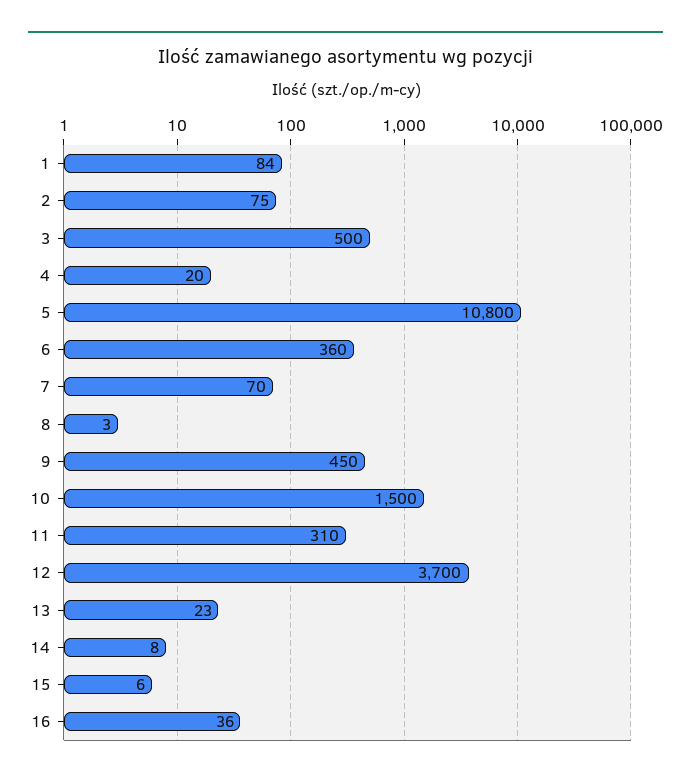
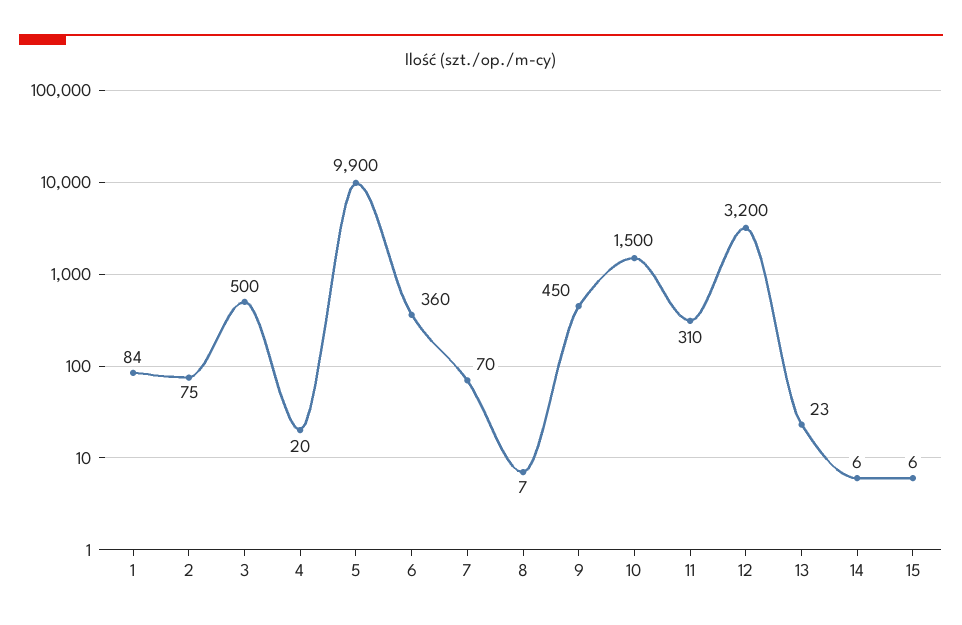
  {
    "1": 84,
    "2": 75,
    "3": 500,
    "4": 20,
-   "5": 10800,
+   "5": 9900,
    "6": 360,
    "7": 70,
-   "8": 3,
+   "8": 7,
    "9": 450,
    "10": 1500,
    "11": 310,
-   "12": 3700,
+   "12": 3200,
    "13": 23,
-   "14": 8,
+   "14": 6,
-   "15": 6,
+   "15": 6
-   "16": 36
  }

